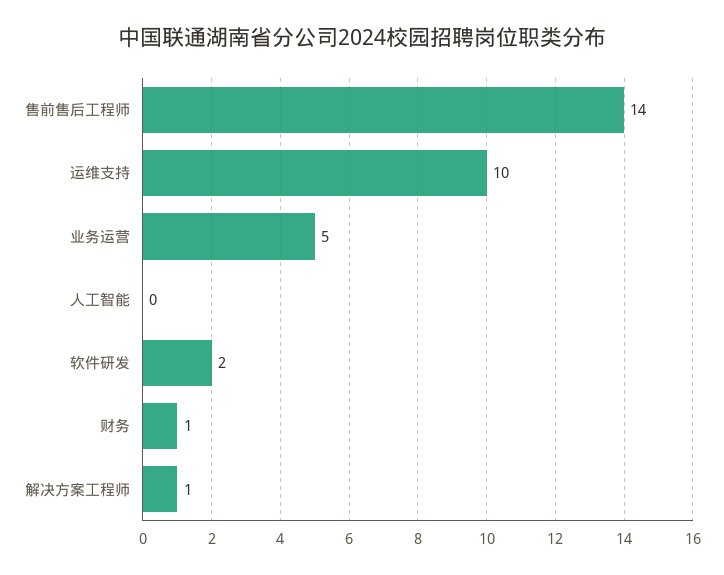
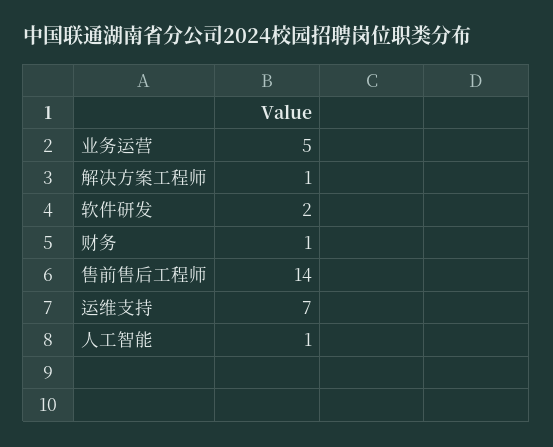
  {
    "售前售后工程师": 14,
-   "运维支持": 10,
+   "运维支持": 7,
    "业务运营": 5,
-   "人工智能": 0,
+   "人工智能": 1,
    "软件研发": 2,
    "财务": 1,
    "解决方案工程师": 1
  }

